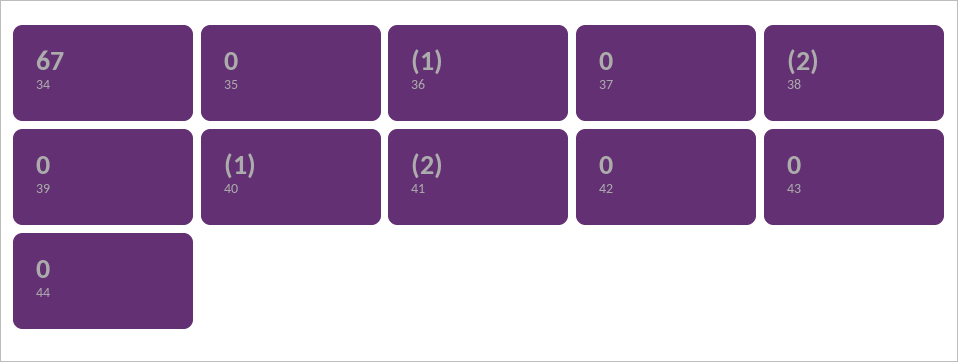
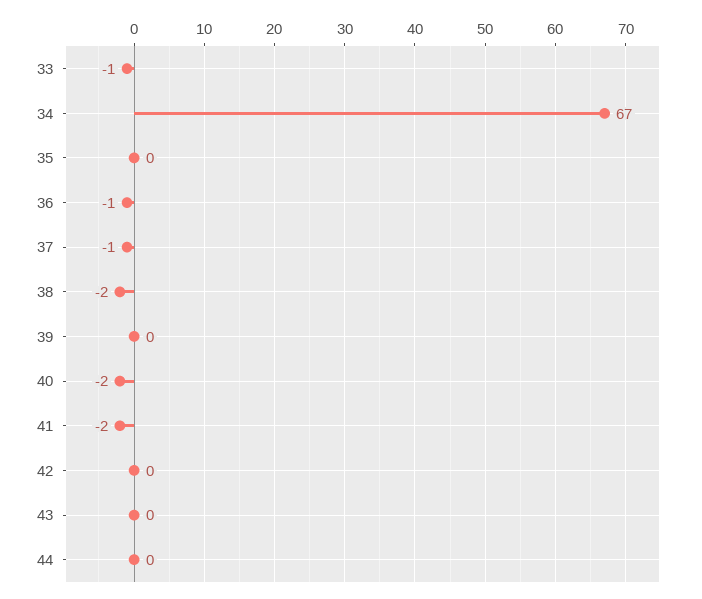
  {
    "34": 67,
    "35": 0,
    "36": -1,
-   "37": 0,
+   "37": -1,
    "38": -2,
    "39": 0,
-   "40": -1,
+   "40": -2,
    "41": -2,
    "42": 0,
    "43": 0,
-   "44": 0
+   "44": 0,
+   "33": -1
  }

